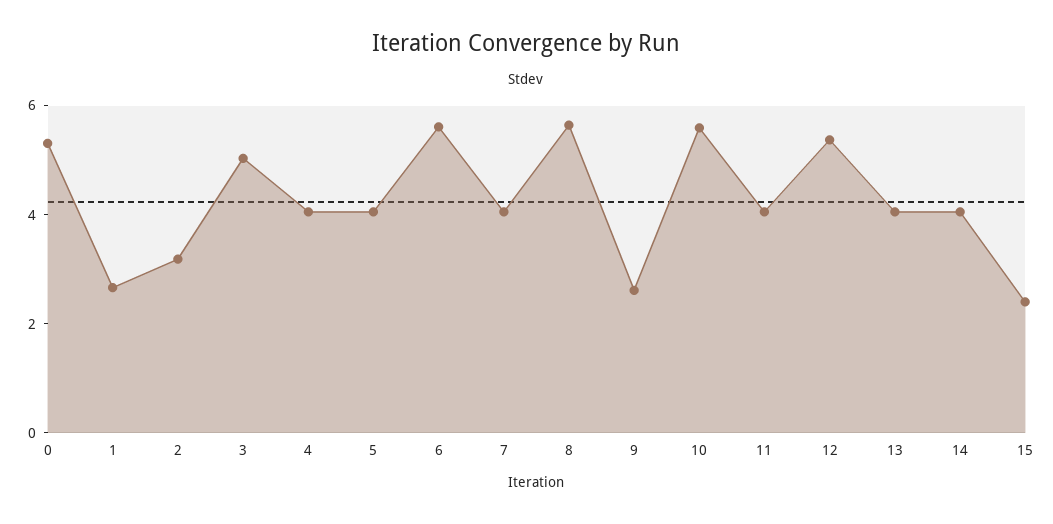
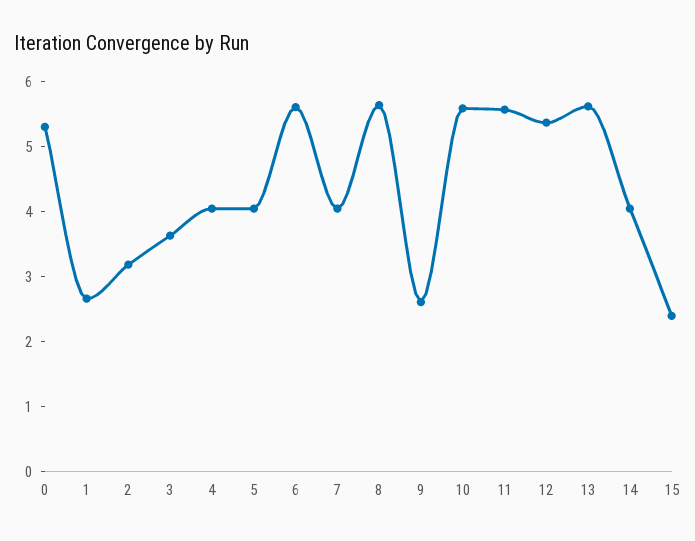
  {
    "0": 5.4,
    "1": 2.6,
    "2": 3.2,
-   "3": 5,
+   "3": 3.6,
    "4": 4,
    "5": 4,
    "6": 5.6,
    "7": 4,
    "8": 5.6,
    "9": 2.6,
    "10": 5.6,
-   "11": 4,
+   "11": 5.6,
    "12": 5.4,
-   "13": 4,
+   "13": 5.6,
    "14": 4,
    "15": 2.4
  }

